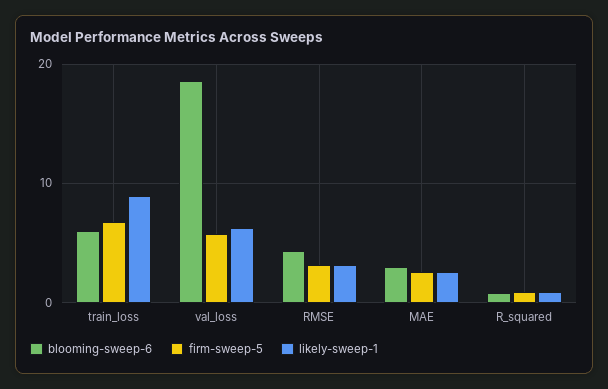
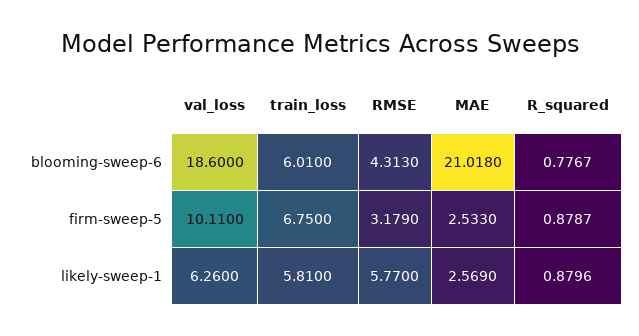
  {
    "blooming-sweep-6": {
      "train_loss": 6.01,
      "val_loss": 18.6,
      "RMSE": 4.313,
-     "MAE": 3,
+     "MAE": 21.018,
      "R_squared": 0.7767
    },
    "firm-sweep-5": {
      "train_loss": 6.75,
-     "val_loss": 6,
+     "val_loss": 10.11,
      "RMSE": 3.179,
      "MAE": 2.533,
      "R_squared": 0.8787
    },
    "likely-sweep-1": {
-     "train_loss": 9,
+     "train_loss": 5.81,
      "val_loss": 6.26,
-     "RMSE": 3,
+     "RMSE": 5.77,
      "MAE": 2.569,
      "R_squared": 0.8796
    }
  }

